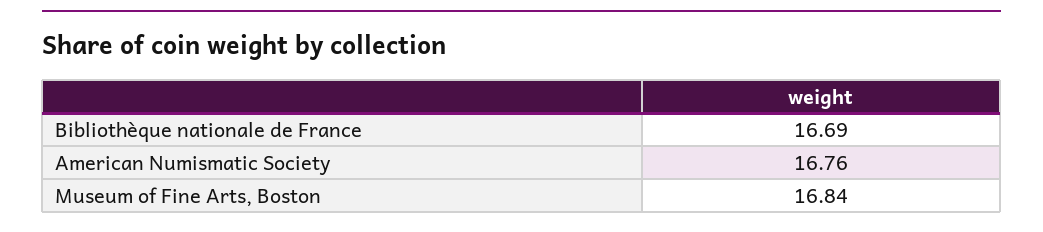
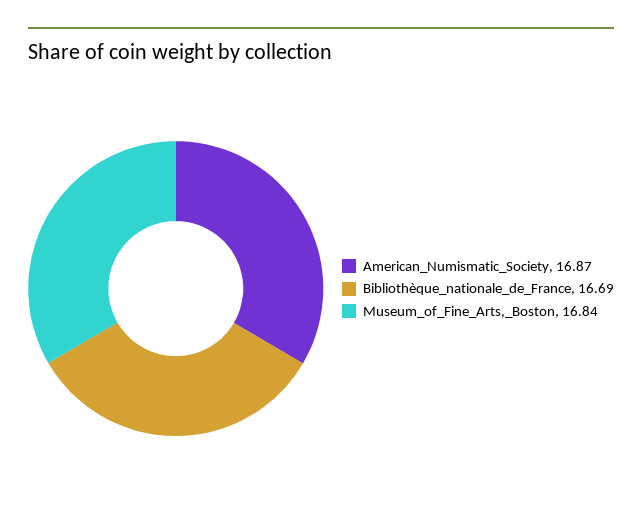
  {
    "Bibliothèque nationale de France": 16.69,
-   "American Numismatic Society": 16.76,
+   "American Numismatic Society": 16.87,
    "Museum of Fine Arts, Boston": 16.84
  }

